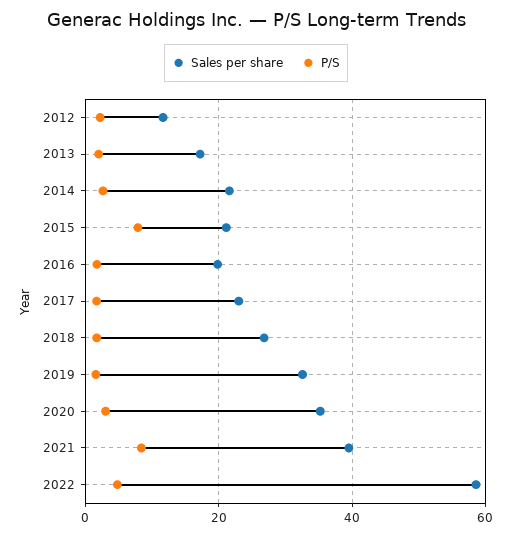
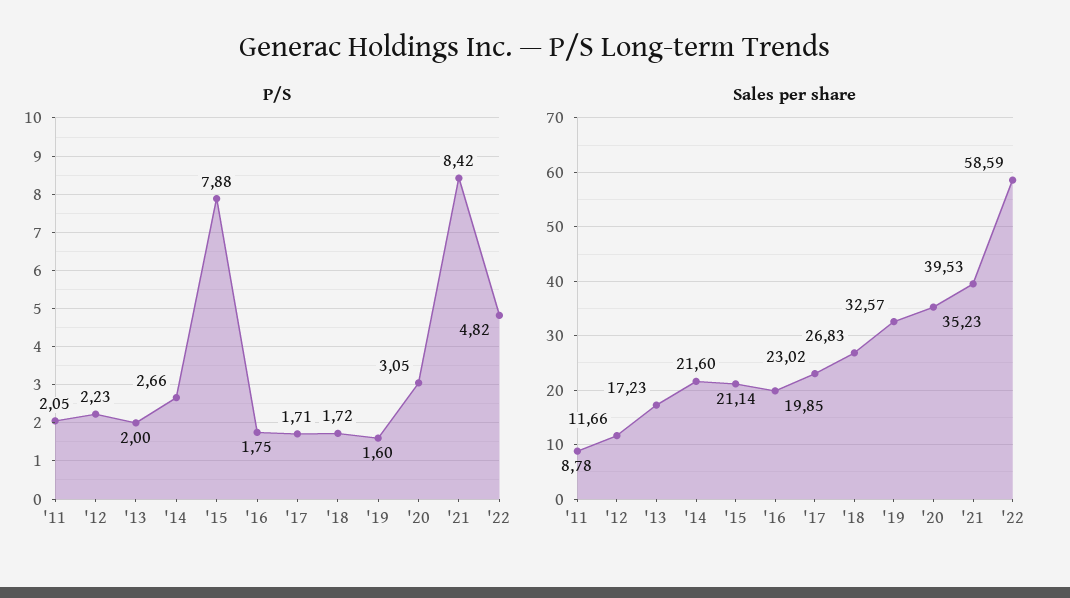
  {
    "Sales per share": {
      "2012": 11.66,
      "2013": 17.23,
      "2014": 21.6,
      "2015": 21.14,
      "2016": 19.85,
      "2017": 23.02,
      "2018": 26.83,
      "2019": 32.57,
      "2020": 35.23,
      "2021": 39.53,
-     "2022": 58.59
+     "2022": 58.59,
+     "'11": 8.78
    },
    "P/S": {
      "2012": 2.23,
      "2013": 2,
      "2014": 2.66,
      "2015": 7.88,
      "2016": 1.75,
      "2017": 1.71,
      "2018": 1.72,
      "2019": 1.6,
      "2020": 3.05,
      "2021": 8.42,
-     "2022": 4.82
+     "2022": 4.82,
+     "'11": 2.05
    }
  }

